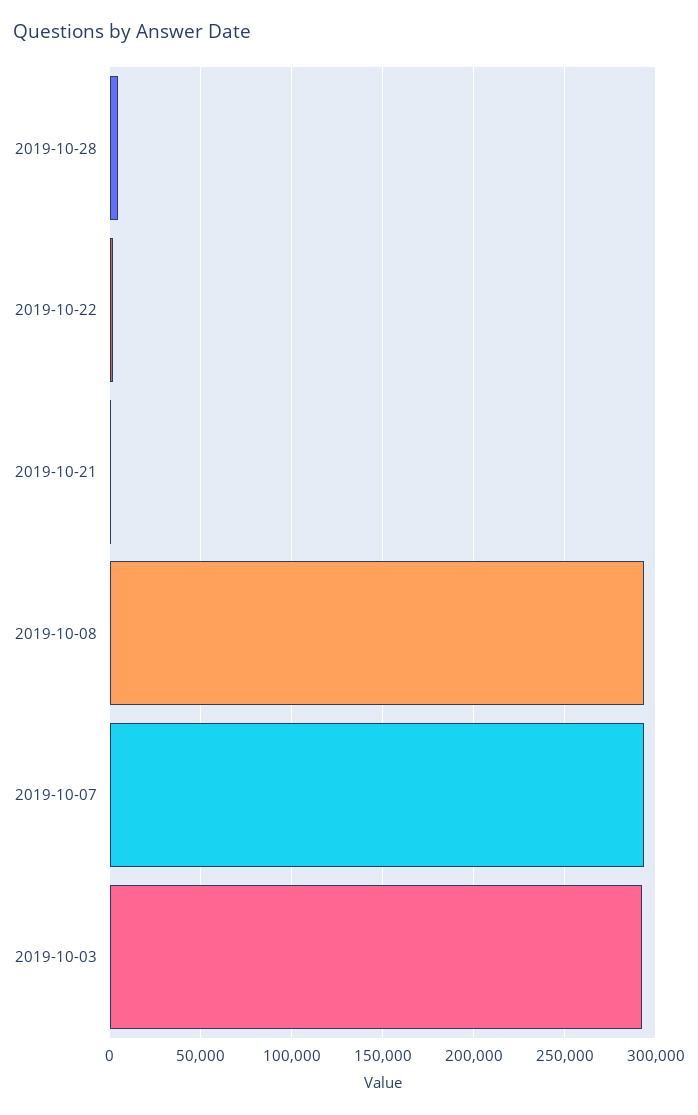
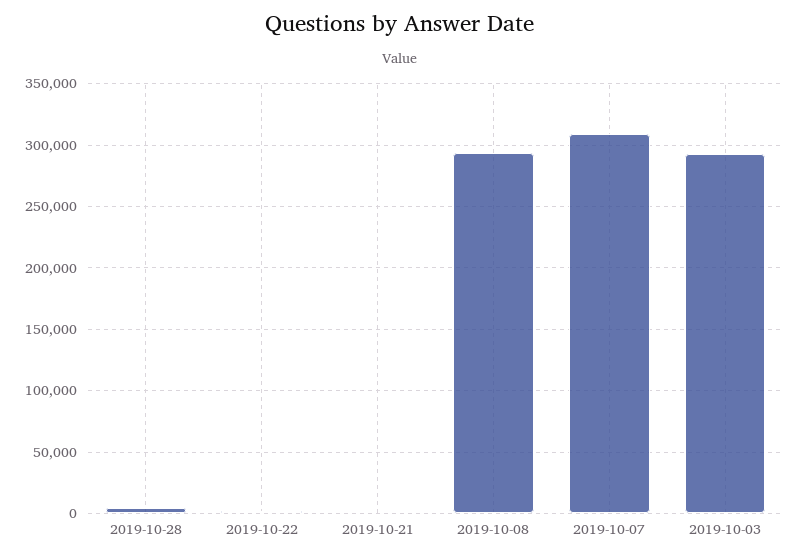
  {
    "2019-10-28": 5000,
    "2019-10-22": 0,
    "2019-10-21": 0,
    "2019-10-08": 295000,
-   "2019-10-07": 295000,
+   "2019-10-07": 310000,
    "2019-10-03": 290000
  }

